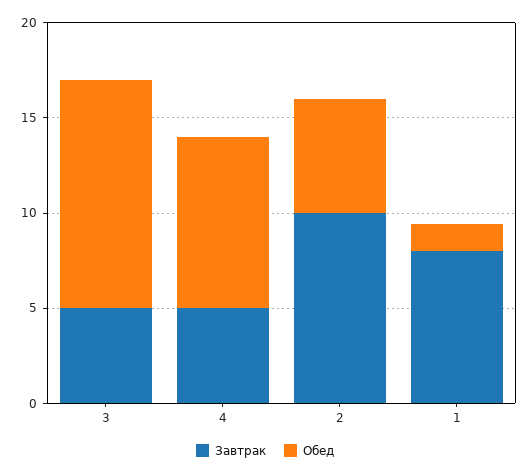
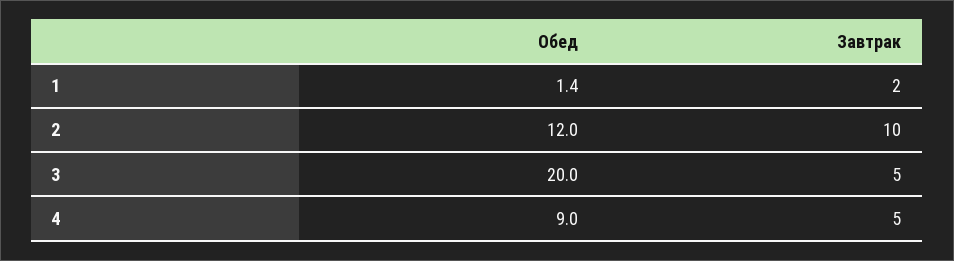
  {
    "Завтрак": {
      "3": 5,
      "4": 5,
      "2": 10,
-     "1": 8
+     "1": 2
    },
    "Обед": {
-     "3": 12,
+     "3": 20,
      "4": 9,
-     "2": 6,
+     "2": 12,
      "1": 1.4
    }
  }

